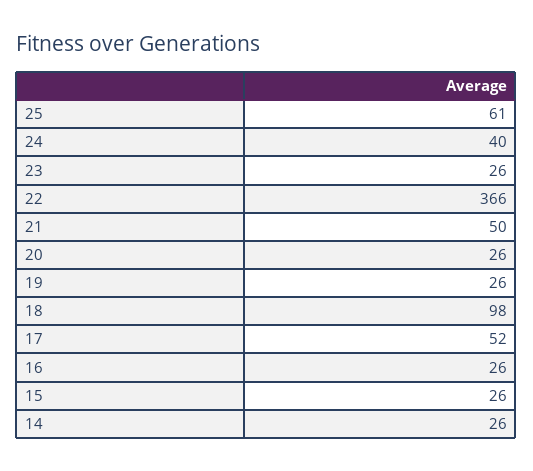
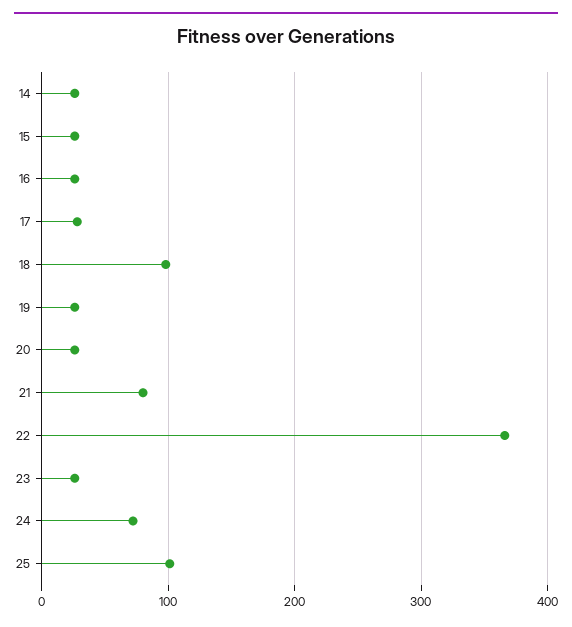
  {
-   "25": 61,
+   "25": 100,
-   "24": 40,
+   "24": 70,
    "23": 26,
    "22": 366,
-   "21": 50,
+   "21": 80,
    "20": 26,
    "19": 26,
    "18": 98,
-   "17": 52,
+   "17": 30,
    "16": 26,
    "15": 26,
    "14": 26
  }

